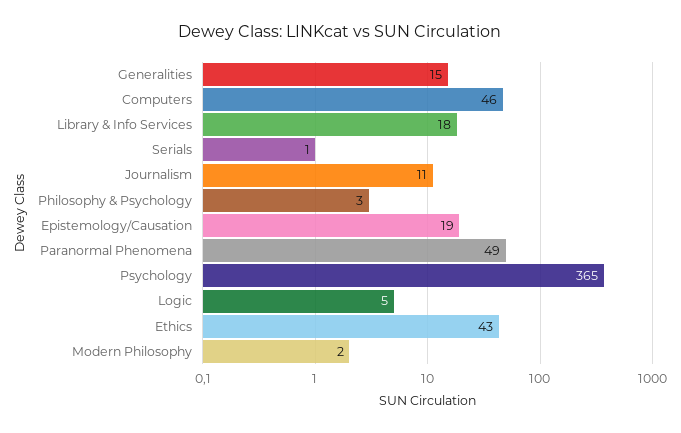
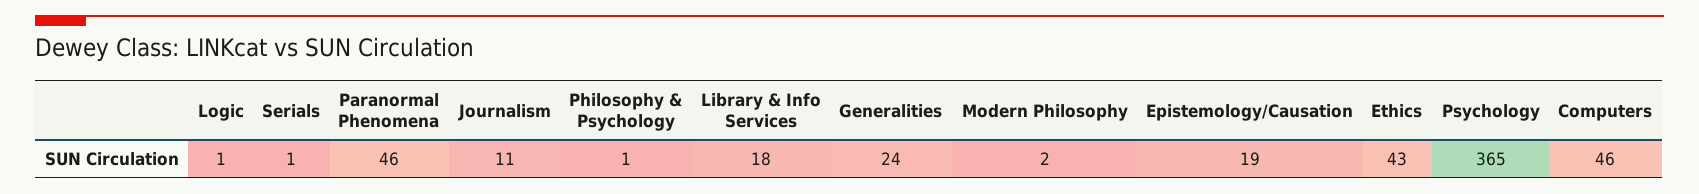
  {
-   "Generalities": 15,
+   "Generalities": 24,
    "Computers": 46,
    "Library & Info Services": 18,
    "Serials": 1,
    "Journalism": 11,
-   "Philosophy & Psychology": 3,
+   "Philosophy & Psychology": 1,
    "Epistemology/Causation": 19,
-   "Paranormal Phenomena": 49,
+   "Paranormal Phenomena": 46,
    "Psychology": 365,
-   "Logic": 5,
+   "Logic": 1,
    "Ethics": 43,
    "Modern Philosophy": 2
  }

